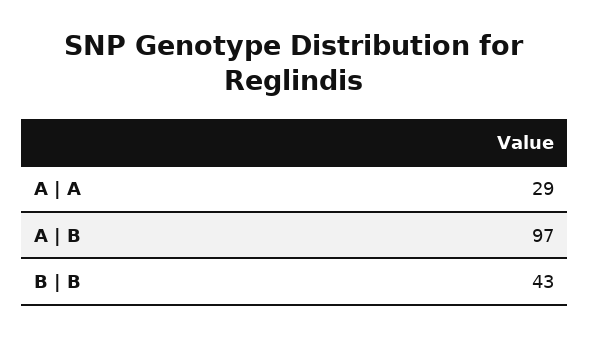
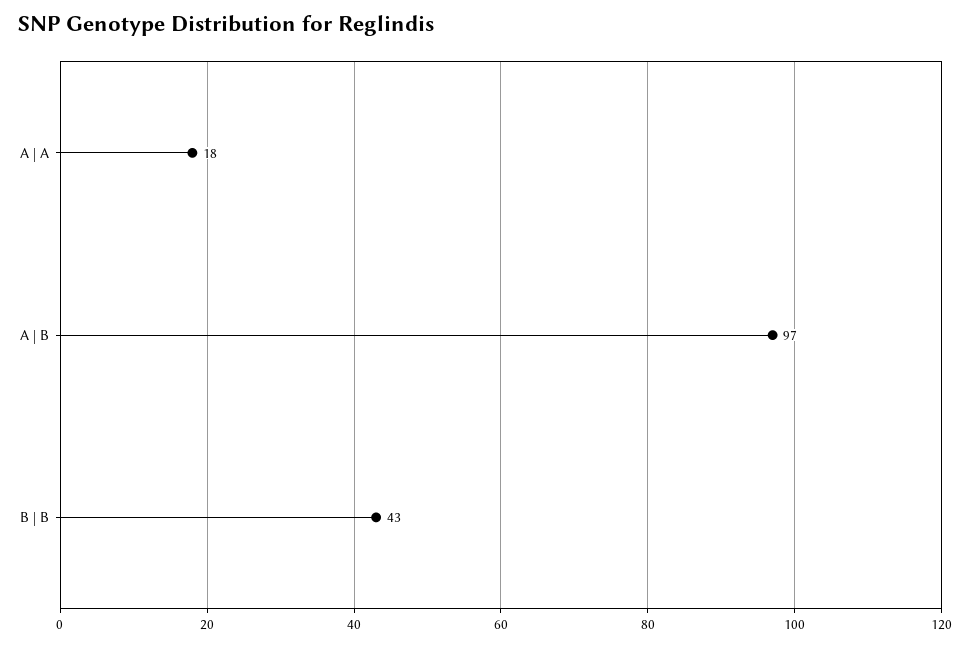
  {
-   "A | A": 29,
+   "A | A": 18,
    "A | B": 97,
    "B | B": 43
  }

